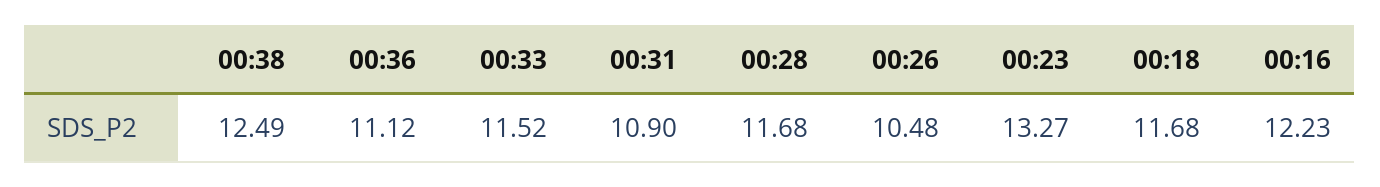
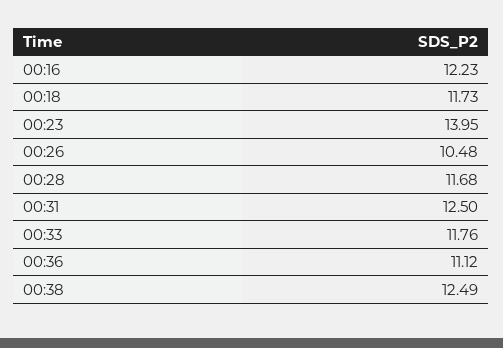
  {
    "00:38": 12.49,
    "00:36": 11.12,
-   "00:33": 11.52,
+   "00:33": 11.76,
-   "00:31": 10.9,
+   "00:31": 12.5,
    "00:28": 11.68,
    "00:26": 10.48,
-   "00:23": 13.27,
+   "00:23": 13.95,
-   "00:18": 11.68,
+   "00:18": 11.73,
    "00:16": 12.23
  }

